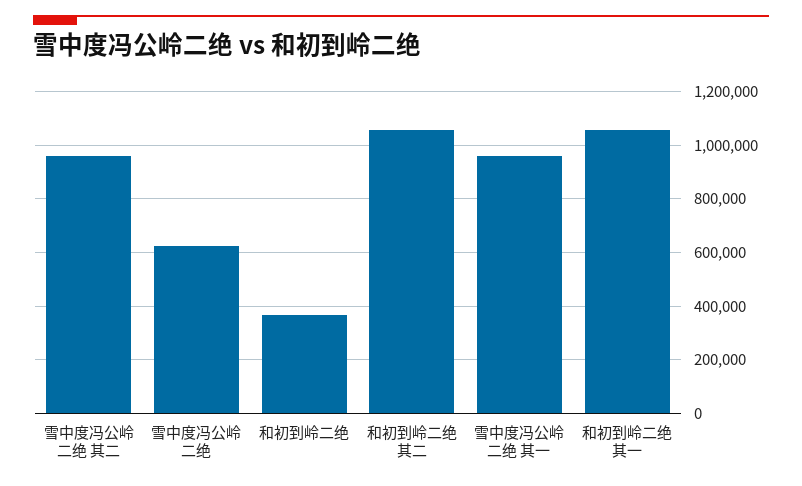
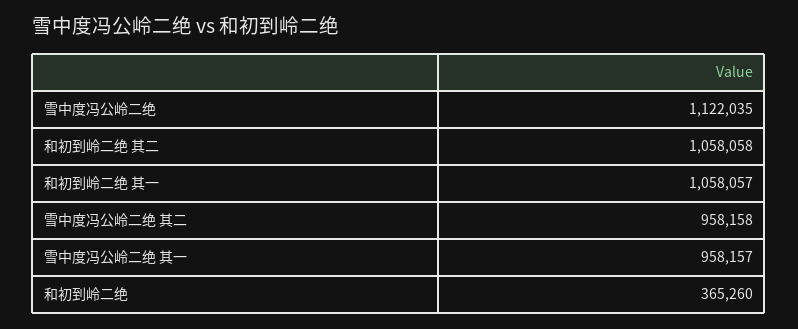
  {
    "雪中度冯公岭二绝 其二": 958158,
-   "雪中度冯公岭二绝": 625000,
+   "雪中度冯公岭二绝": 1122035,
    "和初到岭二绝": 365260,
    "和初到岭二绝 其二": 1058058,
    "雪中度冯公岭二绝 其一": 958157,
    "和初到岭二绝 其一": 1058057
  }

